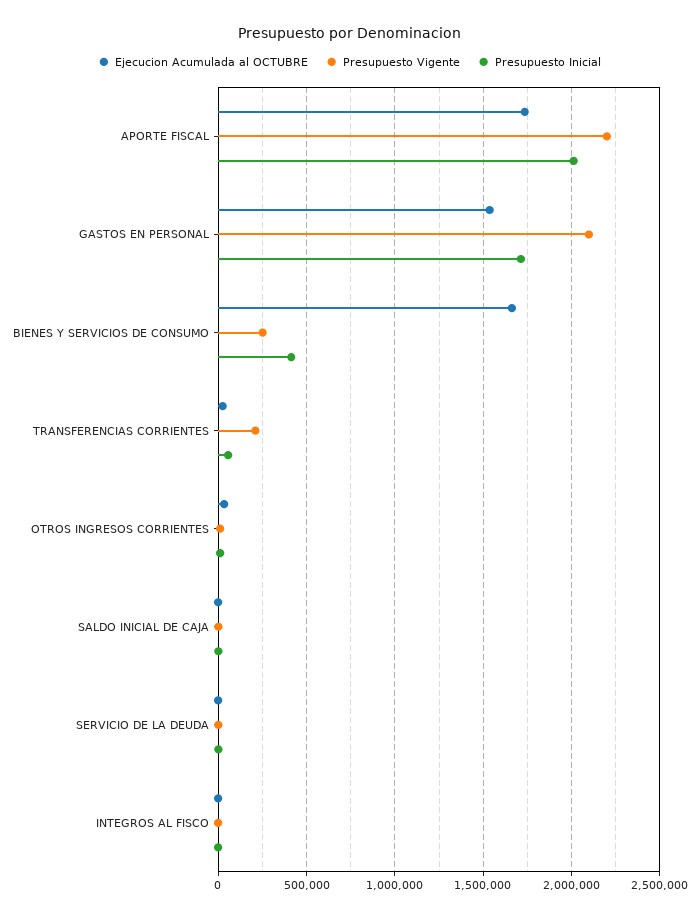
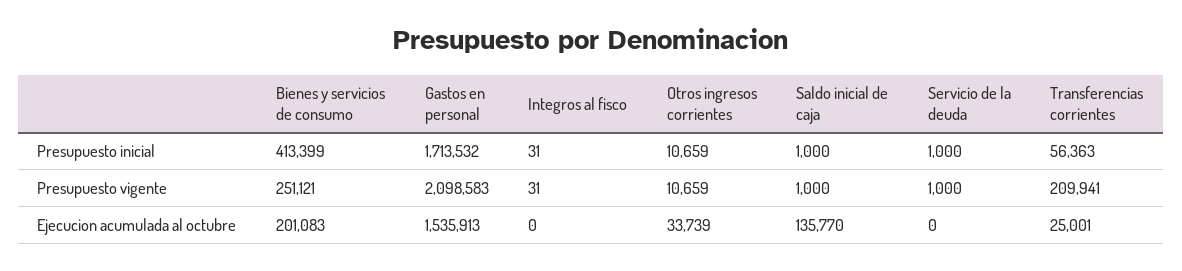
  {
    "Ejecucion Acumulada al OCTUBRE": {
-     "APORTE FISCAL": 1750000,
      "GASTOS EN PERSONAL": 1535913,
-     "BIENES Y SERVICIOS DE CONSUMO": 1650000,
+     "BIENES Y SERVICIOS DE CONSUMO": 201083,
      "TRANSFERENCIAS CORRIENTES": 25001,
      "OTROS INGRESOS CORRIENTES": 33739,
-     "SALDO INICIAL DE CAJA": 0,
+     "SALDO INICIAL DE CAJA": 135770,
      "SERVICIO DE LA DEUDA": 0,
      "INTEGROS AL FISCO": 0
    },
    "Presupuesto Vigente": {
-     "APORTE FISCAL": 2200000,
      "GASTOS EN PERSONAL": 2098583,
      "BIENES Y SERVICIOS DE CONSUMO": 251121,
      "TRANSFERENCIAS CORRIENTES": 209941,
      "OTROS INGRESOS CORRIENTES": 10659,
      "SALDO INICIAL DE CAJA": 1000,
      "SERVICIO DE LA DEUDA": 1000,
      "INTEGROS AL FISCO": 31
    },
    "Presupuesto Inicial": {
-     "APORTE FISCAL": 2000000,
      "GASTOS EN PERSONAL": 1713532,
      "BIENES Y SERVICIOS DE CONSUMO": 413399,
      "TRANSFERENCIAS CORRIENTES": 56363,
      "OTROS INGRESOS CORRIENTES": 10659,
      "SALDO INICIAL DE CAJA": 1000,
      "SERVICIO DE LA DEUDA": 1000,
      "INTEGROS AL FISCO": 31
    }
  }

